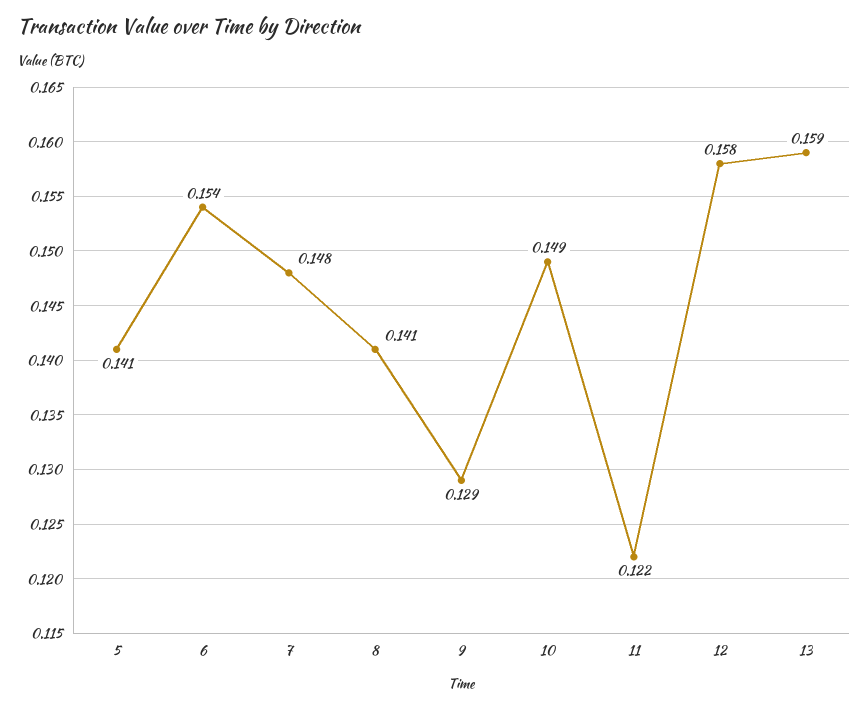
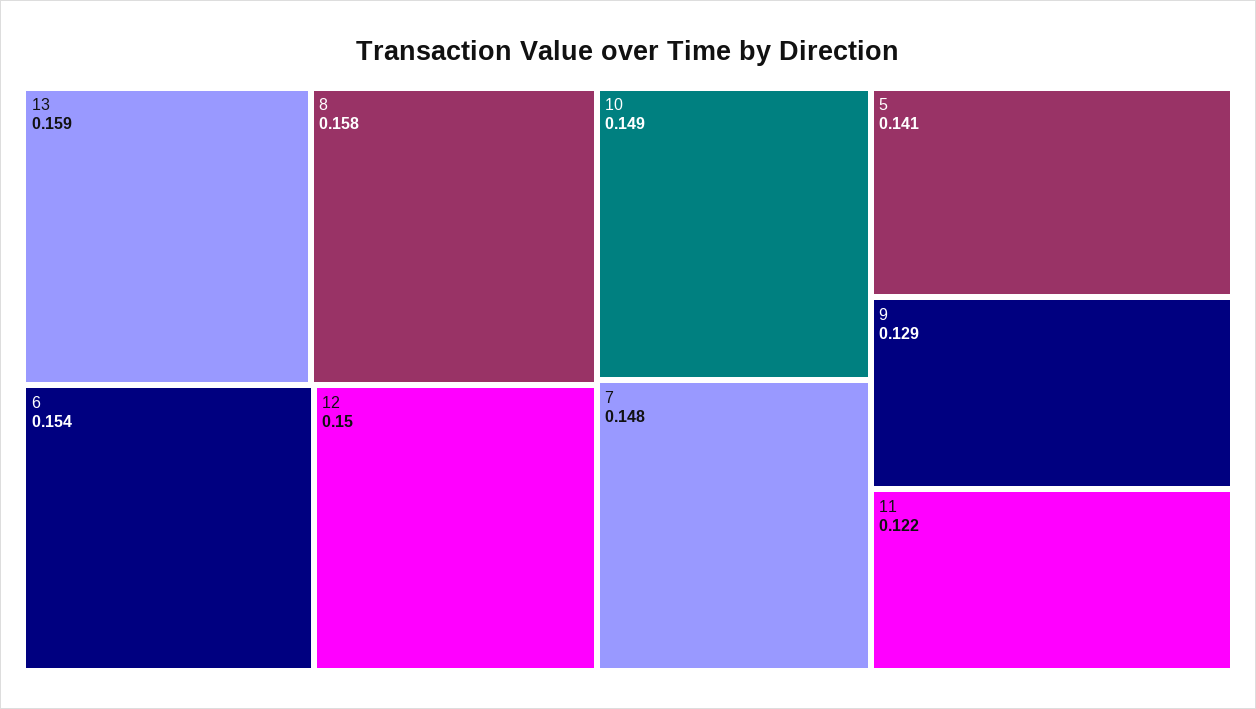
  {
    "5": 0.141,
    "6": 0.154,
    "7": 0.148,
-   "8": 0.141,
+   "8": 0.158,
    "9": 0.129,
    "10": 0.149,
    "11": 0.122,
-   "12": 0.158,
+   "12": 0.15,
    "13": 0.159
  }

